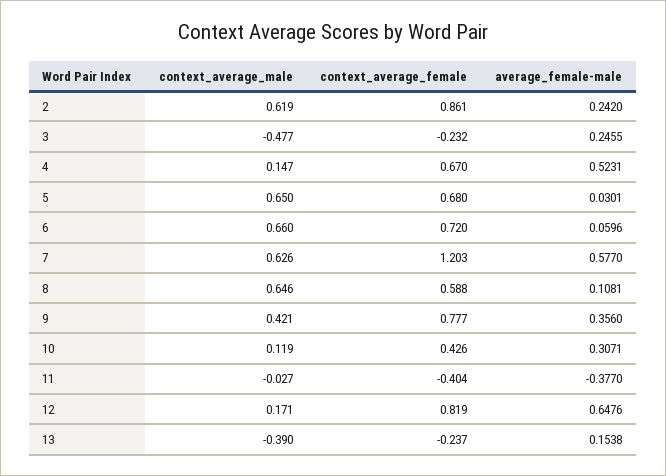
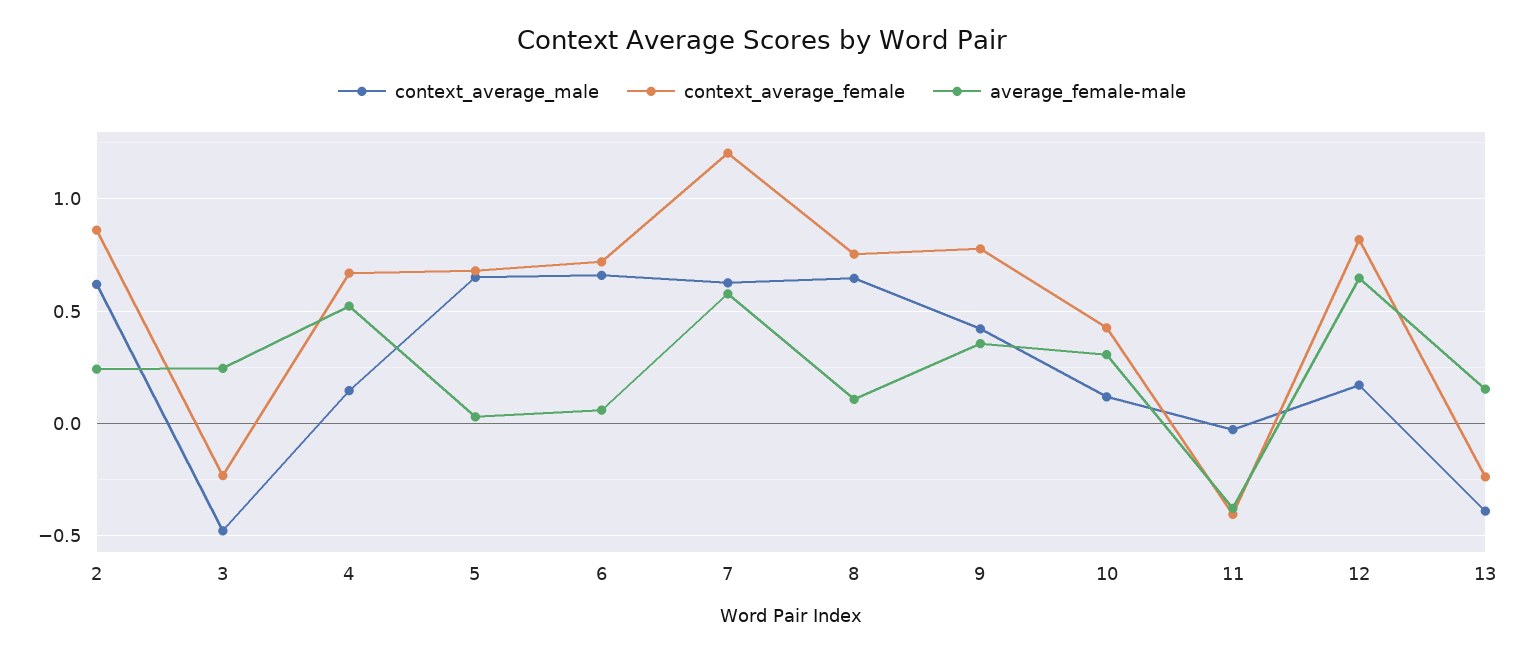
  {
    "context_average_male": {
      "2": 0.619,
      "3": -0.477,
      "4": 0.147,
      "5": 0.65,
      "6": 0.66,
      "7": 0.626,
      "8": 0.646,
      "9": 0.421,
      "10": 0.119,
      "11": -0.027,
      "12": 0.171,
      "13": -0.39
    },
    "context_average_female": {
      "2": 0.861,
      "3": -0.232,
      "4": 0.67,
      "5": 0.68,
      "6": 0.72,
      "7": 1.203,
-     "8": 0.588,
+     "8": 0.75,
      "9": 0.777,
      "10": 0.426,
      "11": -0.404,
      "12": 0.819,
      "13": -0.237
    },
    "average_female-male": {
      "2": 0.242,
      "3": 0.2455,
      "4": 0.5231,
      "5": 0.0301,
      "6": 0.0596,
      "7": 0.577,
      "8": 0.1081,
      "9": 0.356,
      "10": 0.3071,
      "11": -0.377,
      "12": 0.6476,
      "13": 0.1538
    }
  }

